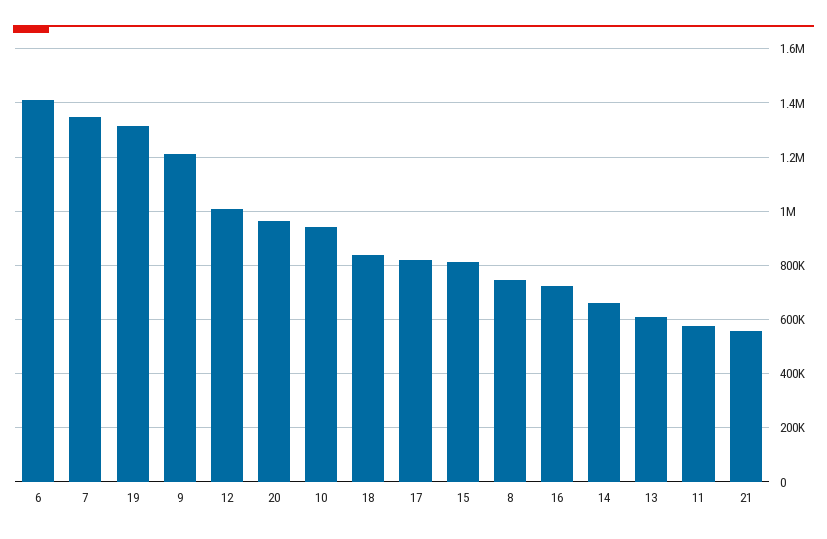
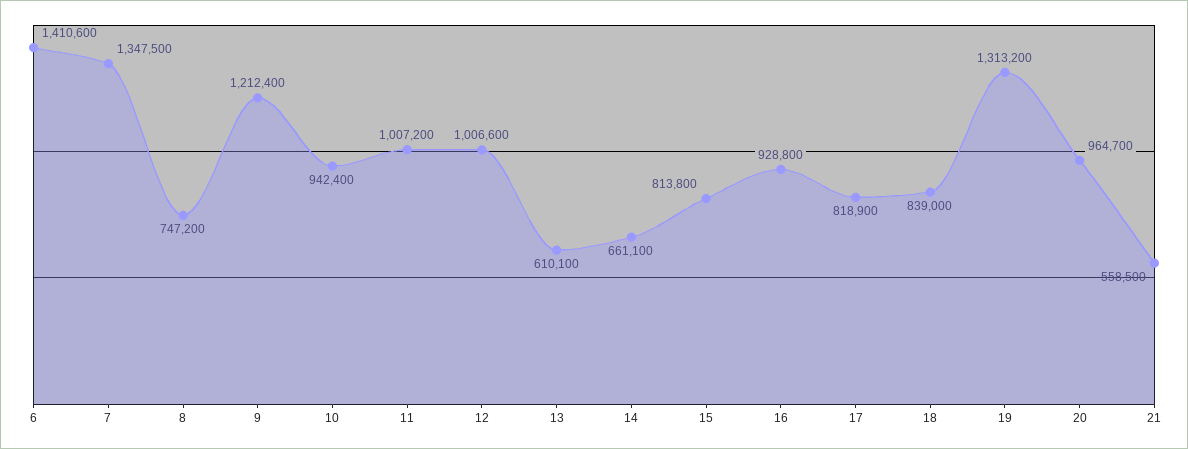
  {
    "6": 1410600,
    "7": 1347500,
    "19": 1313200,
    "9": 1212400,
    "12": 1006600,
    "20": 964700,
    "10": 942400,
    "18": 839000,
    "17": 818900,
    "15": 813800,
    "8": 747200,
-   "16": 725000,
+   "16": 928800,
    "14": 661100,
    "13": 610100,
-   "11": 575000,
+   "11": 1007200,
    "21": 558500
  }

